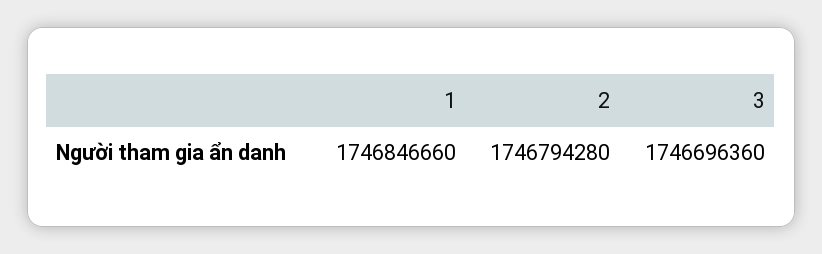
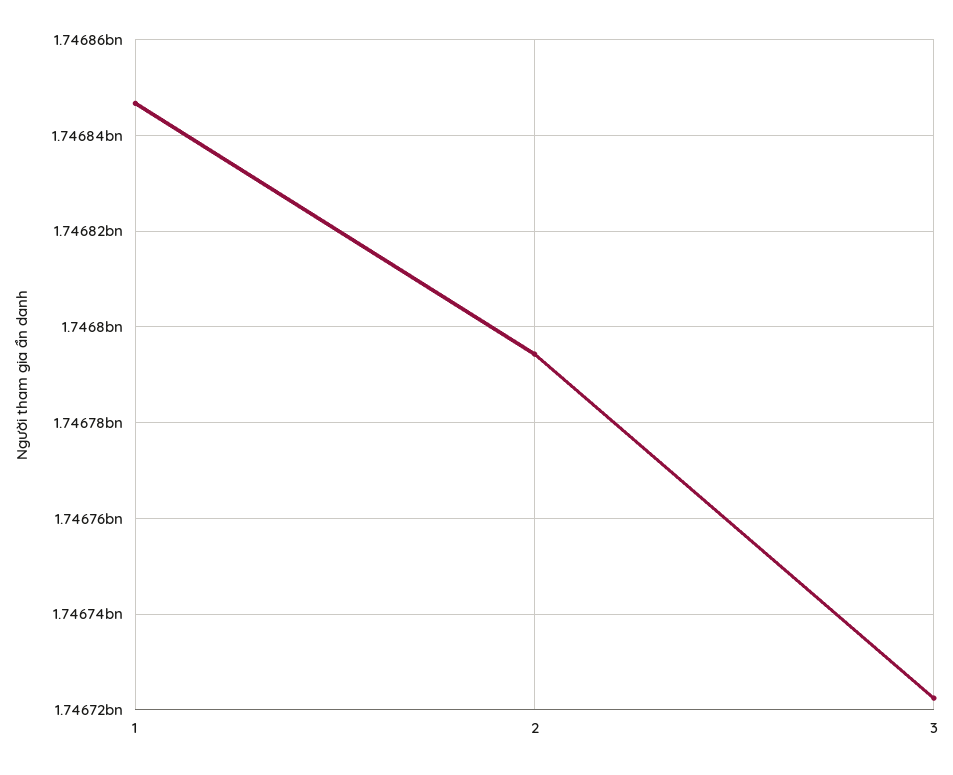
  {
    "1": 1746846660,
    "2": 1746794280,
-   "3": 1746696360
+   "3": 1746722000
  }

